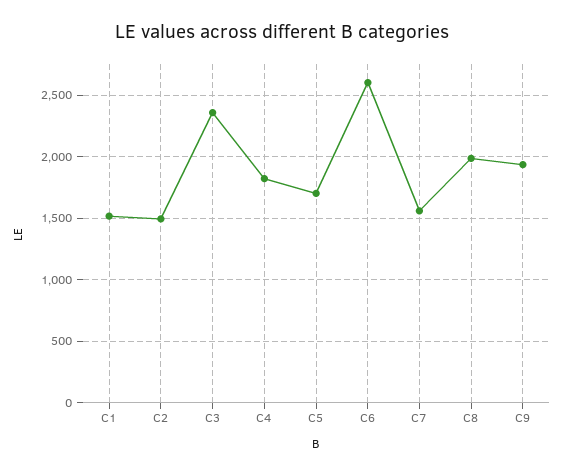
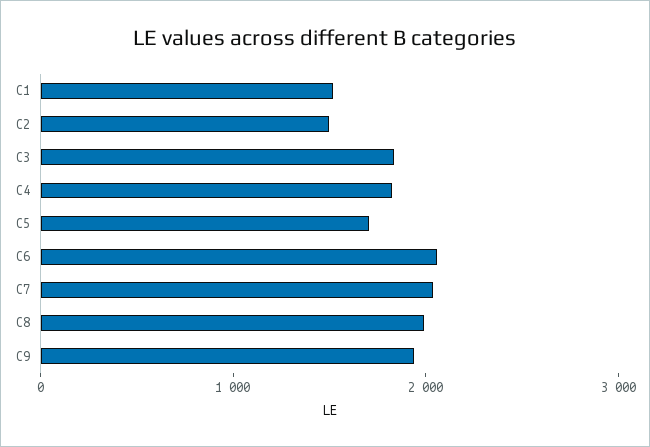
  {
    "C1": 1500,
    "C2": 1500,
-   "C3": 2350,
+   "C3": 1800,
    "C4": 1800,
    "C5": 1700,
-   "C6": 2600,
+   "C6": 2000,
-   "C7": 1550,
+   "C7": 2000,
    "C8": 2000,
    "C9": 1950
  }

